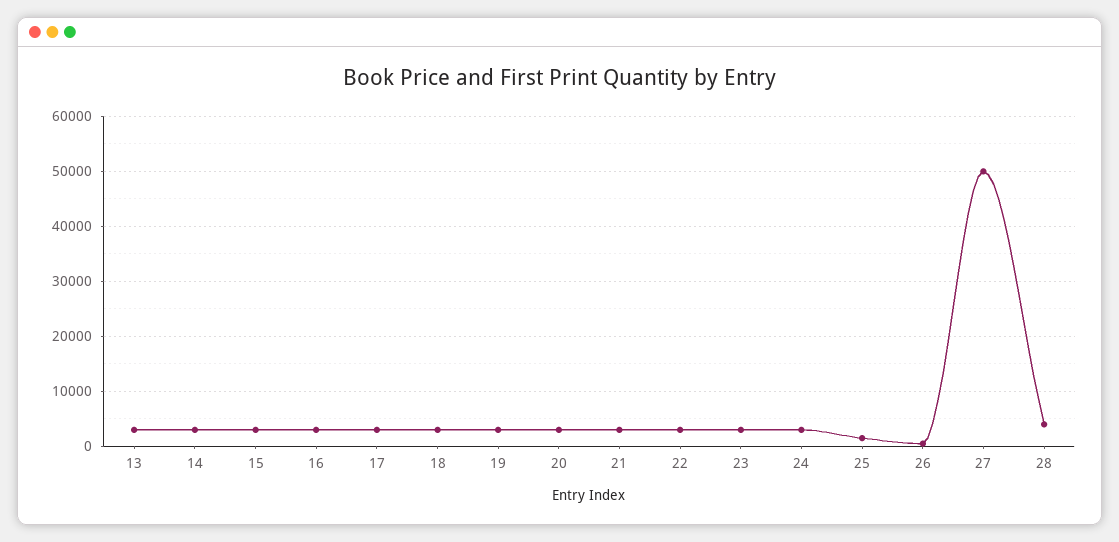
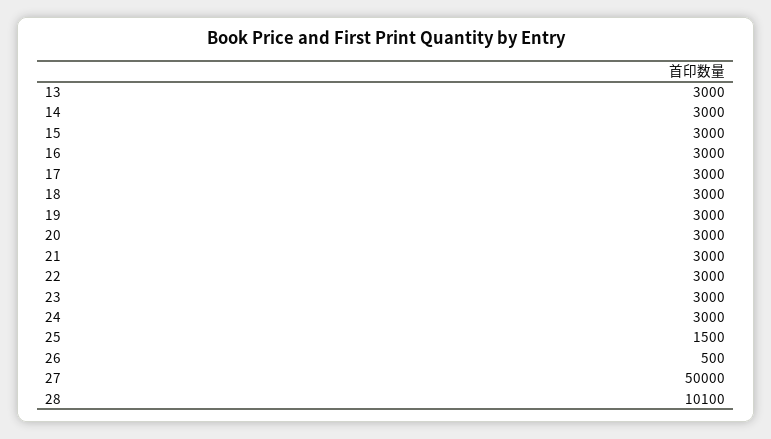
  {
    "13": 3000,
    "14": 3000,
    "15": 3000,
    "16": 3000,
    "17": 3000,
    "18": 3000,
    "19": 3000,
    "20": 3000,
    "21": 3000,
    "22": 3000,
    "23": 3000,
    "24": 3000,
    "25": 1500,
    "26": 500,
    "27": 50000,
-   "28": 4000
+   "28": 10100
  }

